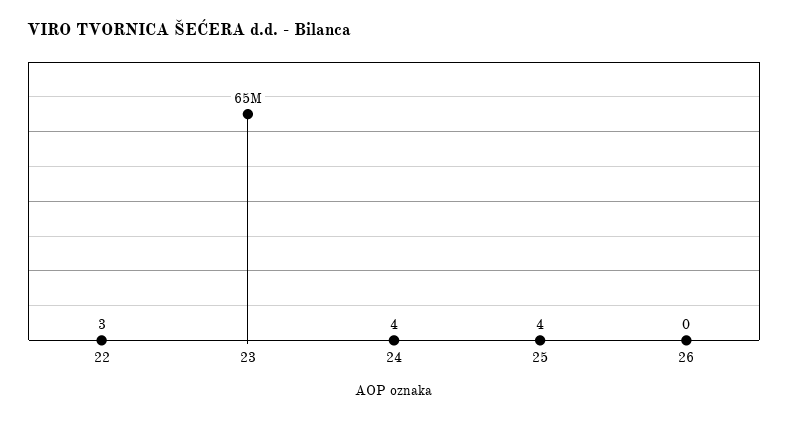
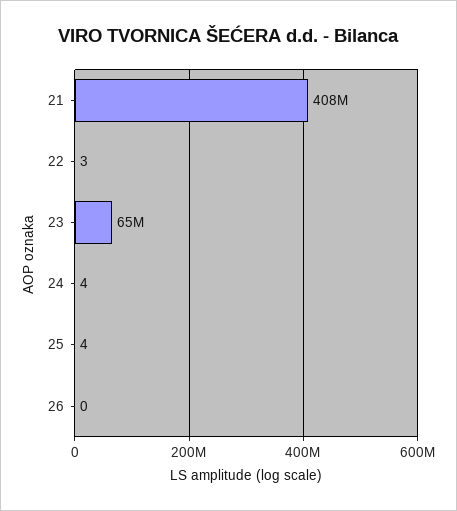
  {
    "22": 3,
    "23": 65000000,
    "24": 4,
    "25": 4,
-   "26": 0
+   "26": 0,
+   "21": 408000000
  }

